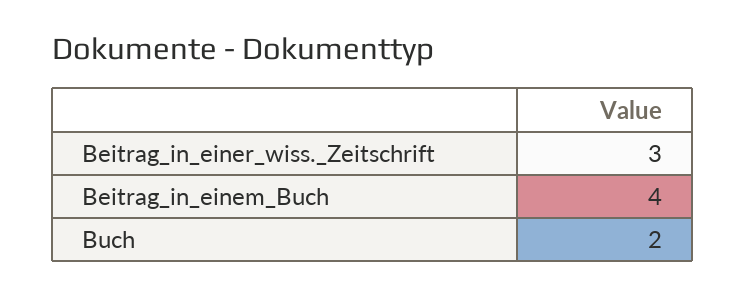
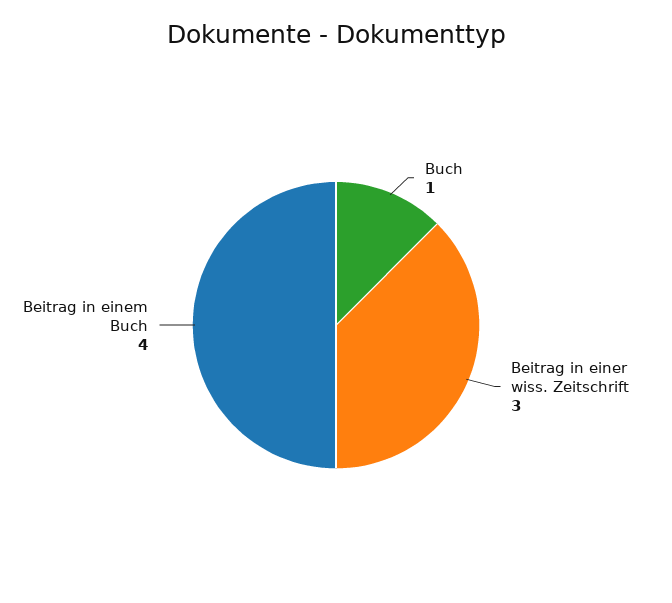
  {
    "Beitrag_in_einer_wiss._Zeitschrift": 3,
    "Beitrag_in_einem_Buch": 4,
-   "Buch": 2
+   "Buch": 1
  }

